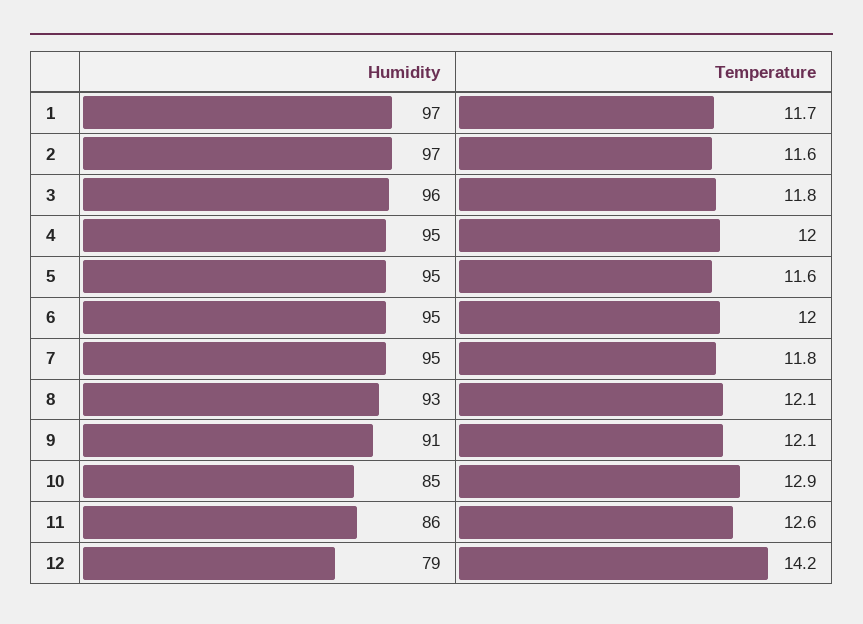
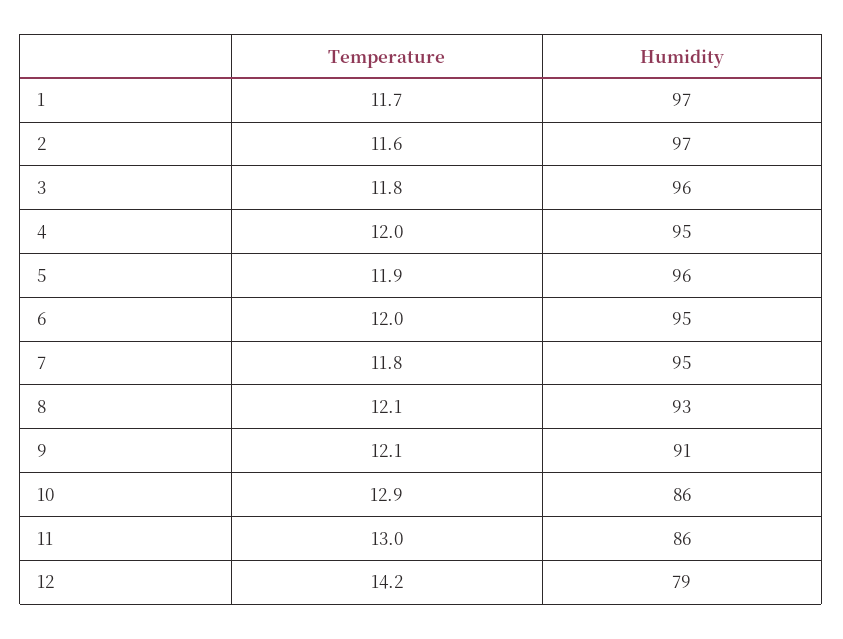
  {
    "Humidity": {
      "1": 97,
      "2": 97,
      "3": 96,
      "4": 95,
-     "5": 95,
+     "5": 96,
      "6": 95,
      "7": 95,
      "8": 93,
      "9": 91,
-     "10": 85,
+     "10": 86,
      "11": 86,
      "12": 79
    },
    "Temperature": {
      "1": 11.7,
      "2": 11.6,
      "3": 11.8,
      "4": 12,
-     "5": 11.6,
+     "5": 11.9,
      "6": 12,
      "7": 11.8,
      "8": 12.1,
      "9": 12.1,
      "10": 12.9,
-     "11": 12.6,
+     "11": 13,
      "12": 14.2
    }
  }

